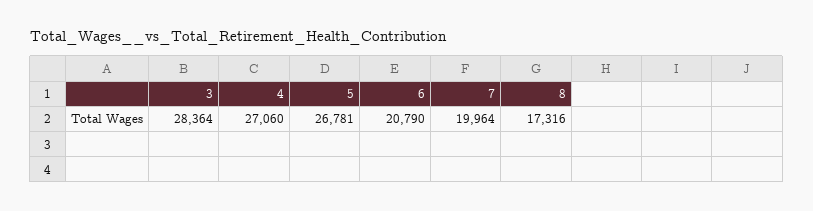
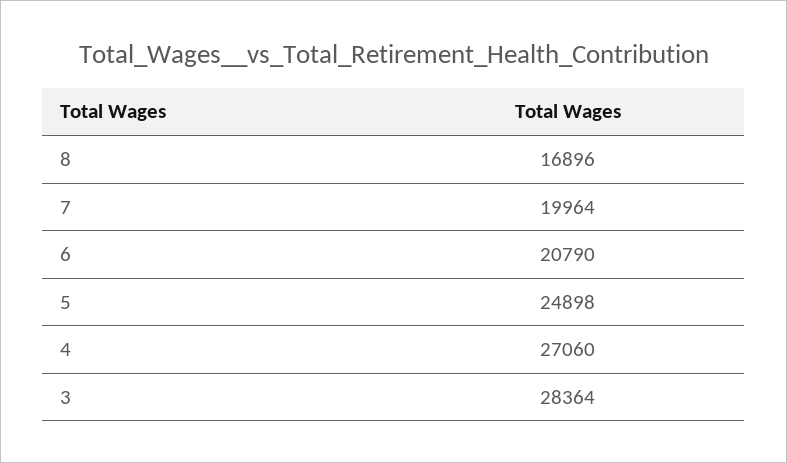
  {
    "3": 28364,
    "4": 27060,
-   "5": 26781,
+   "5": 24898,
    "6": 20790,
    "7": 19964,
-   "8": 17316
+   "8": 16896
  }

